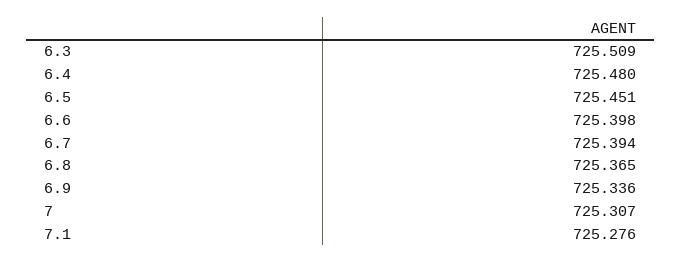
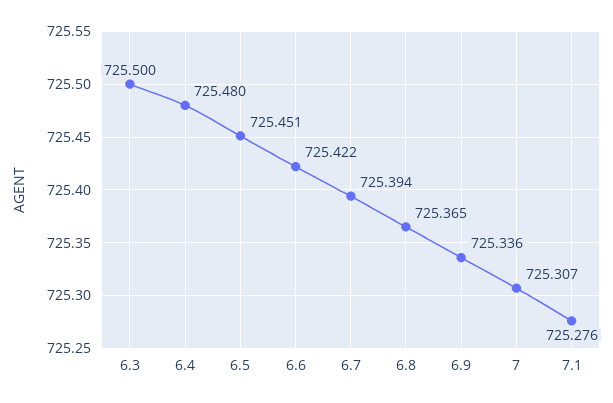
  {
-   "6.3": 725.509,
+   "6.3": 725.5,
    "6.4": 725.48,
    "6.5": 725.451,
-   "6.6": 725.398,
+   "6.6": 725.422,
    "6.7": 725.394,
    "6.8": 725.365,
    "6.9": 725.336,
    "7": 725.307,
    "7.1": 725.276
  }

